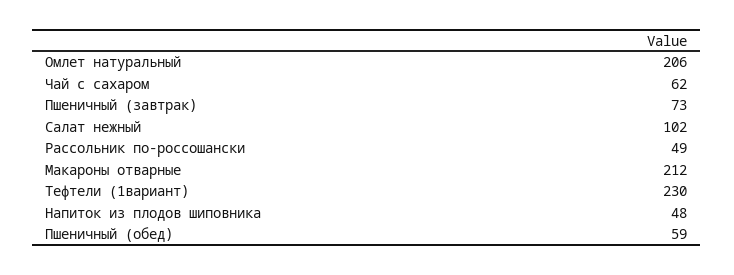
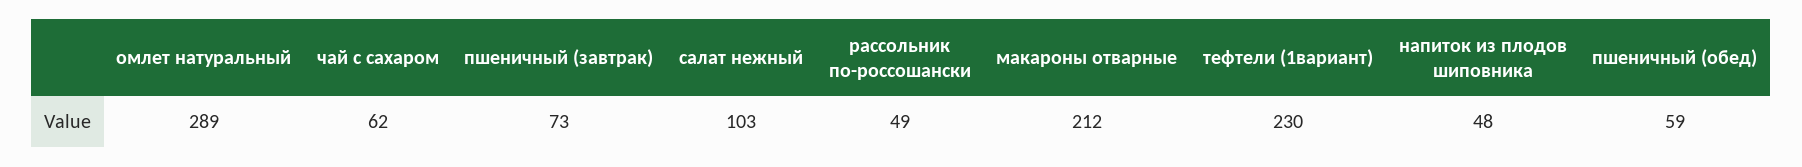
  {
-   "Омлет натуральный": 206,
+   "Омлет натуральный": 289,
    "Чай с сахаром": 62,
    "Пшеничный (завтрак)": 73,
-   "Салат нежный": 102,
+   "Салат нежный": 103,
    "Рассольник по-россошански": 49,
    "Макароны отварные": 212,
    "Тефтели (1вариант)": 230,
    "Напиток из плодов шиповника": 48,
    "Пшеничный (обед)": 59
  }

